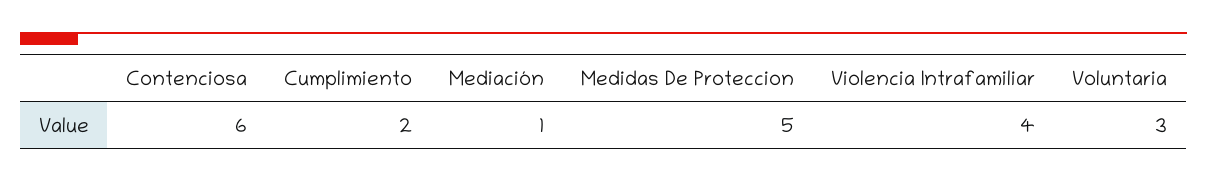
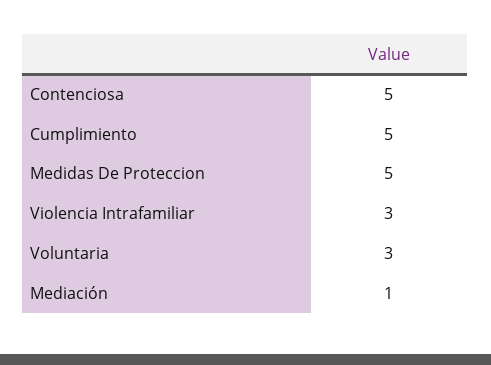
  {
-   "Contenciosa": 6,
+   "Contenciosa": 5,
-   "Cumplimiento": 2,
+   "Cumplimiento": 5,
    "Mediación": 1,
    "Medidas De Proteccion": 5,
-   "Violencia Intrafamiliar": 4,
+   "Violencia Intrafamiliar": 3,
    "Voluntaria": 3
  }

